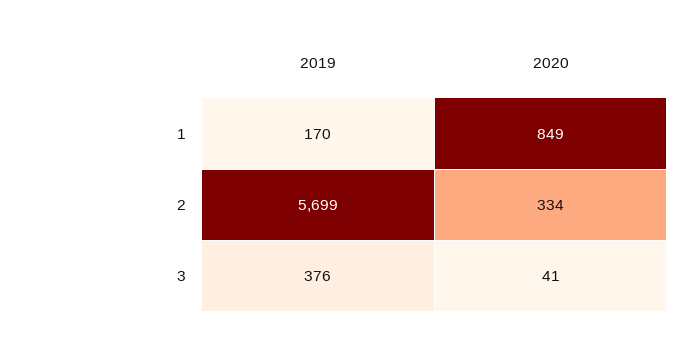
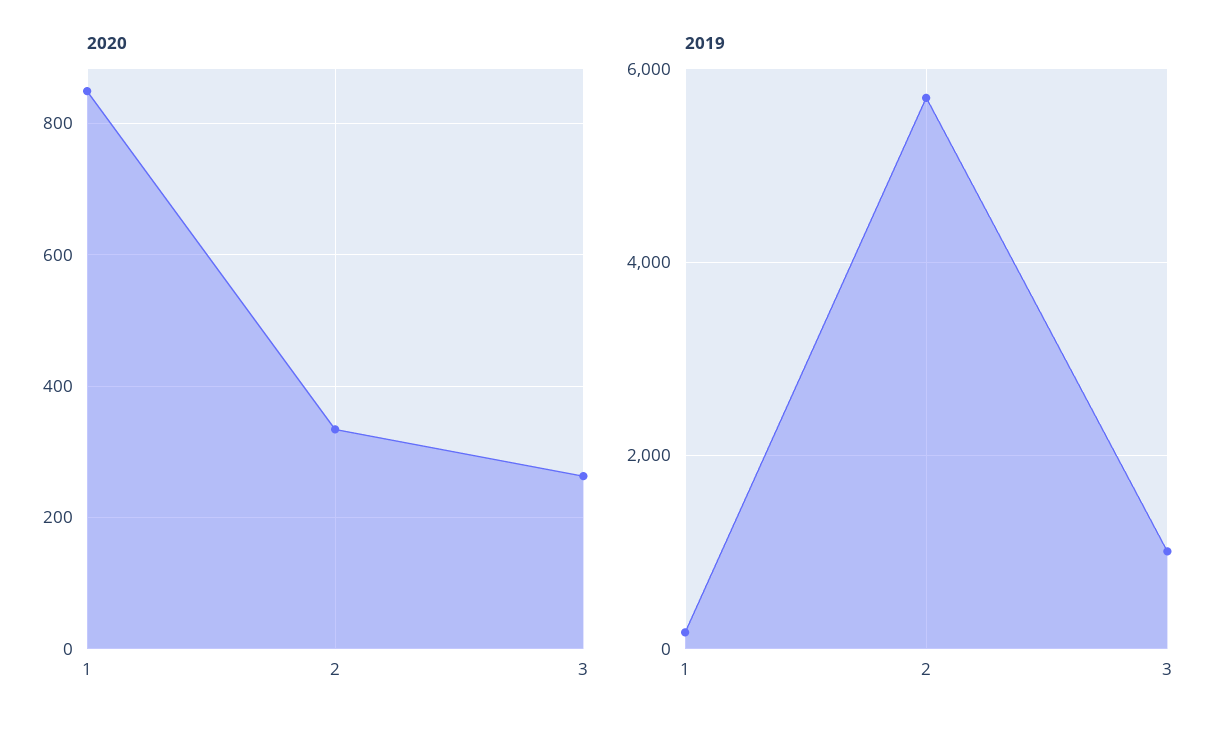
  {
    "2019": {
      "1": 170,
      "2": 5699,
-     "3": 376
+     "3": 1000
    },
    "2020": {
      "1": 849,
      "2": 334,
-     "3": 41
+     "3": 260
    }
  }

